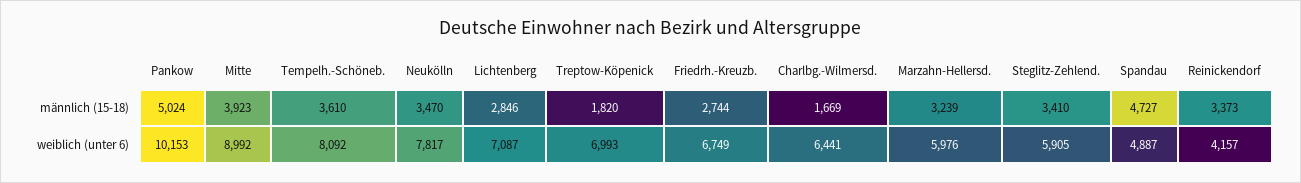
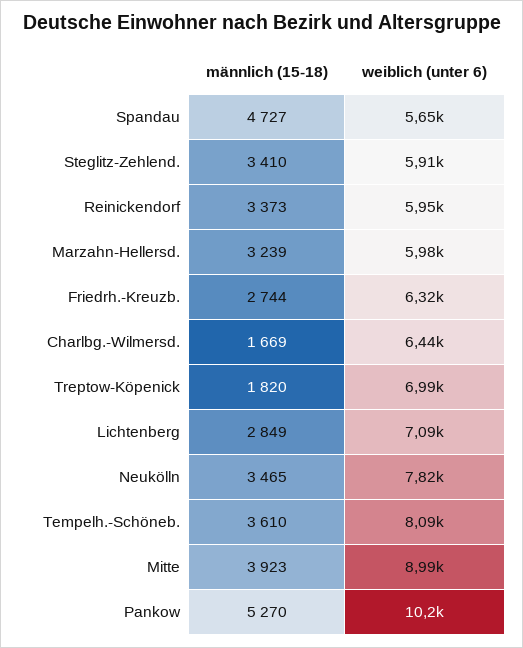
  {
    "Pankow": {
-     "männlich (15-18)": 5024,
+     "männlich (15-18)": 5270,
      "weiblich (unter 6)": 10153
    },
    "Mitte": {
      "männlich (15-18)": 3923,
      "weiblich (unter 6)": 8992
    },
    "Tempelh.-Schöneb.": {
      "männlich (15-18)": 3610,
      "weiblich (unter 6)": 8092
    },
    "Neukölln": {
-     "männlich (15-18)": 3470,
+     "männlich (15-18)": 3465,
      "weiblich (unter 6)": 7817
    },
    "Lichtenberg": {
-     "männlich (15-18)": 2846,
+     "männlich (15-18)": 2849,
      "weiblich (unter 6)": 7087
    },
    "Treptow-Köpenick": {
      "männlich (15-18)": 1820,
      "weiblich (unter 6)": 6993
    },
    "Friedrh.-Kreuzb.": {
      "männlich (15-18)": 2744,
-     "weiblich (unter 6)": 6749
+     "weiblich (unter 6)": 6320
    },
    "Charlbg.-Wilmersd.": {
      "männlich (15-18)": 1669,
      "weiblich (unter 6)": 6441
    },
    "Marzahn-Hellersd.": {
      "männlich (15-18)": 3239,
      "weiblich (unter 6)": 5976
    },
    "Steglitz-Zehlend.": {
      "männlich (15-18)": 3410,
      "weiblich (unter 6)": 5905
    },
    "Spandau": {
      "männlich (15-18)": 4727,
-     "weiblich (unter 6)": 4887
+     "weiblich (unter 6)": 5650
    },
    "Reinickendorf": {
      "männlich (15-18)": 3373,
-     "weiblich (unter 6)": 4157
+     "weiblich (unter 6)": 5950
    }
  }

